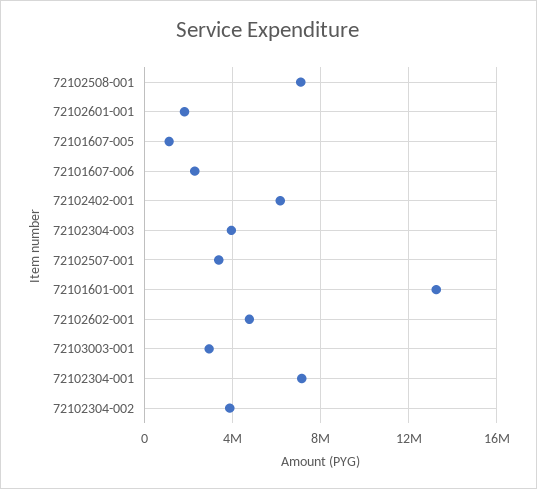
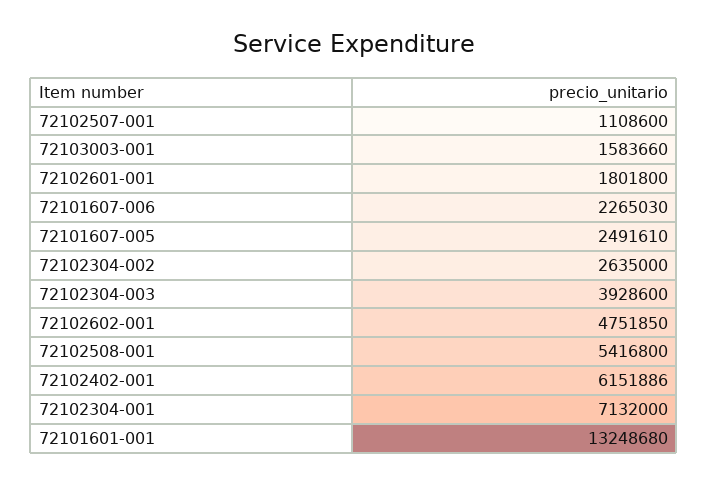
  {
-   "72102508-001": 7000000,
+   "72102508-001": 5416800,
    "72102601-001": 1801800,
-   "72101607-005": 1000000,
+   "72101607-005": 2491610,
    "72101607-006": 2265030,
    "72102402-001": 6151886,
    "72102304-003": 3928600,
-   "72102507-001": 3500000,
+   "72102507-001": 1108600,
    "72101601-001": 13248680,
    "72102602-001": 4751850,
-   "72103003-001": 3000000,
+   "72103003-001": 1583660,
    "72102304-001": 7132000,
-   "72102304-002": 4000000
+   "72102304-002": 2635000
  }

